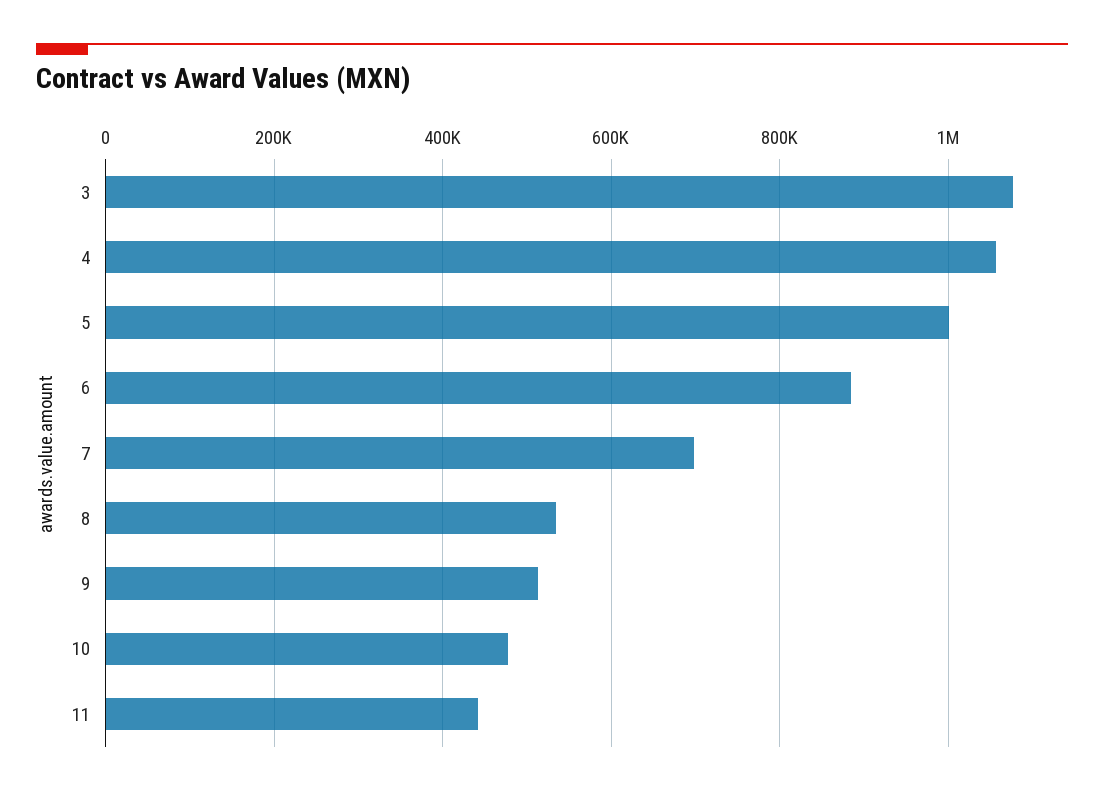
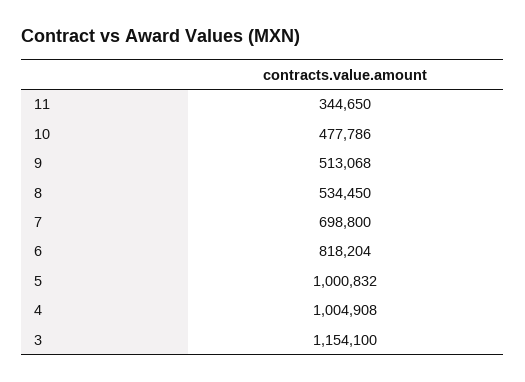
  {
-   "3": 1080000,
+   "3": 1154100,
-   "4": 1060000,
+   "4": 1004908,
    "5": 1000832,
-   "6": 880000,
+   "6": 818204,
    "7": 698800,
    "8": 534450,
    "9": 513068,
    "10": 477786,
-   "11": 440000
+   "11": 344650
  }

